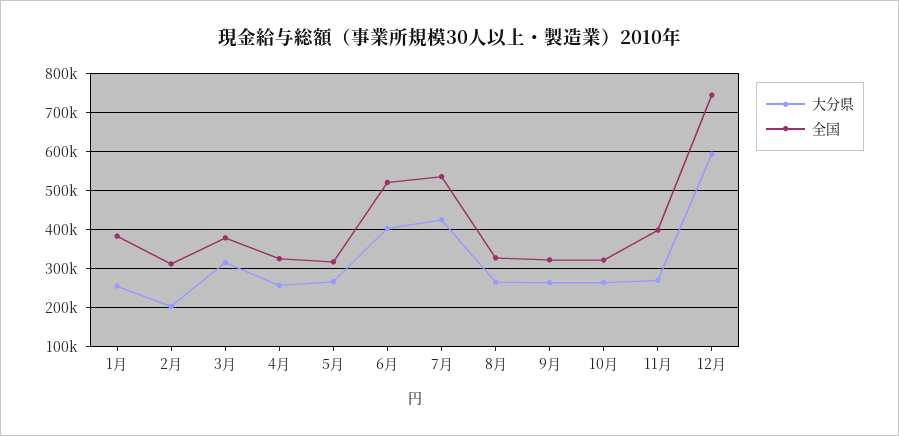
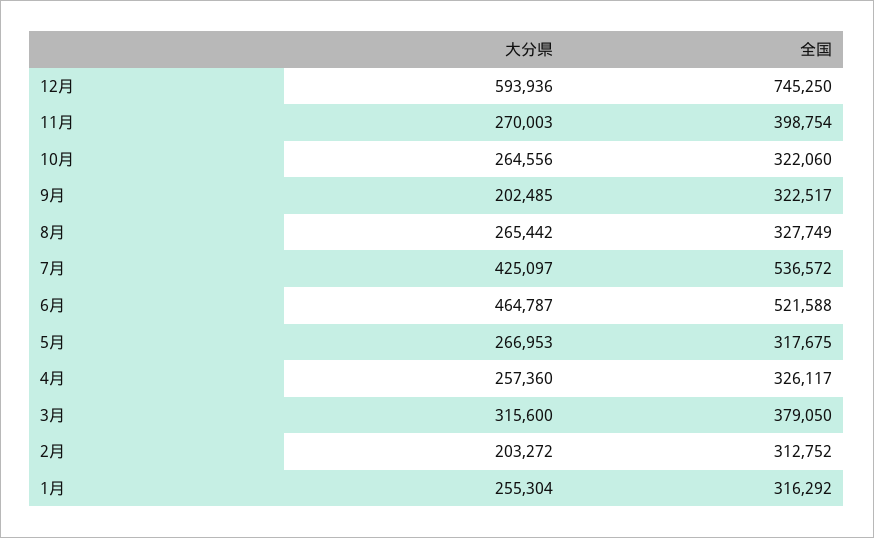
  {
    "大分県": {
      "1月": 255304,
      "2月": 203272,
      "3月": 315600,
      "4月": 257360,
      "5月": 266953,
-     "6月": 400000,
+     "6月": 464787,
      "7月": 425097,
      "8月": 265442,
-     "9月": 260000,
+     "9月": 202485,
      "10月": 264556,
      "11月": 270003,
      "12月": 593936
    },
    "全国": {
-     "1月": 380000,
+     "1月": 316292,
      "2月": 312752,
      "3月": 379050,
      "4月": 326117,
      "5月": 317675,
      "6月": 521588,
      "7月": 536572,
      "8月": 327749,
      "9月": 322517,
      "10月": 322060,
      "11月": 398754,
      "12月": 745250
    }
  }

